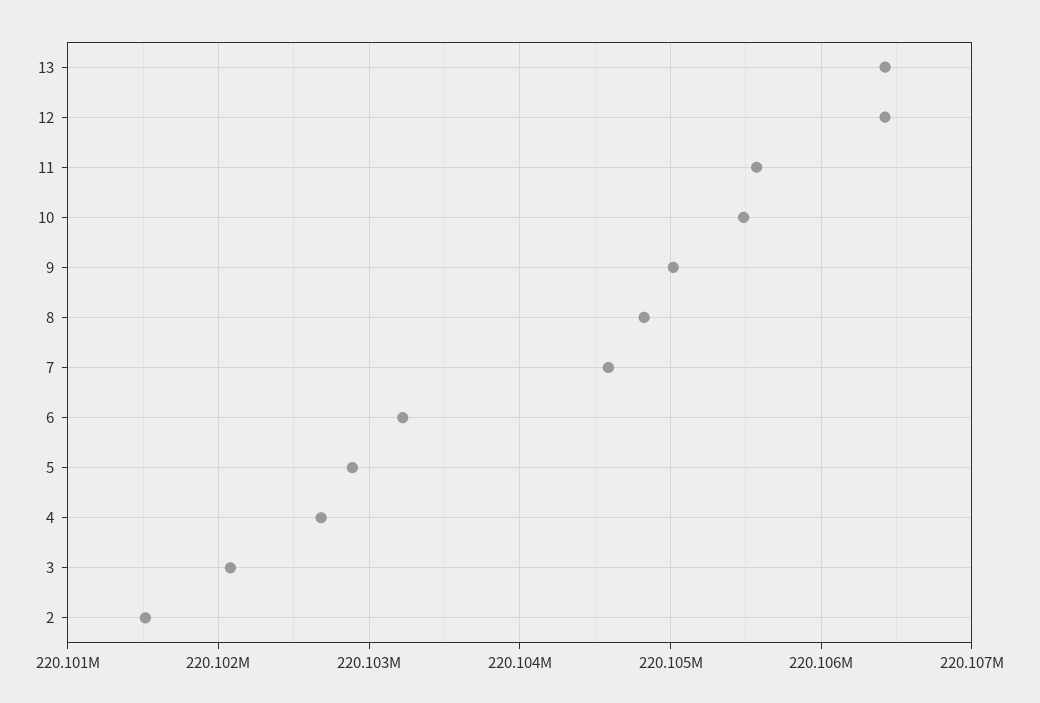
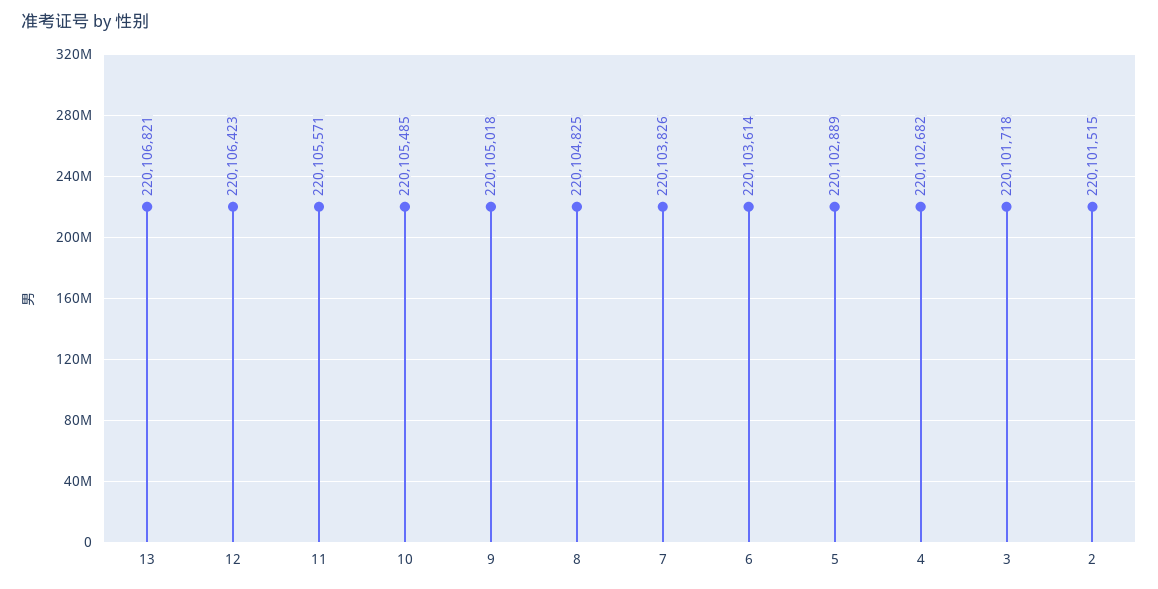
  {
-   "13": 220106400,
+   "13": 220106821,
    "12": 220106423,
    "11": 220105571,
    "10": 220105485,
    "9": 220105018,
    "8": 220104825,
-   "7": 220104600,
+   "7": 220103826,
-   "6": 220103200,
+   "6": 220103614,
    "5": 220102889,
    "4": 220102682,
-   "3": 220102100,
+   "3": 220101718,
    "2": 220101515
  }

